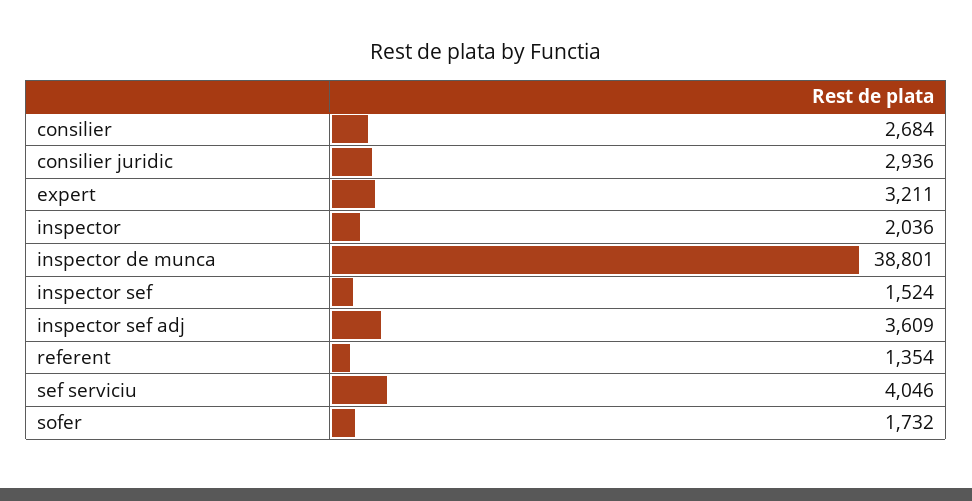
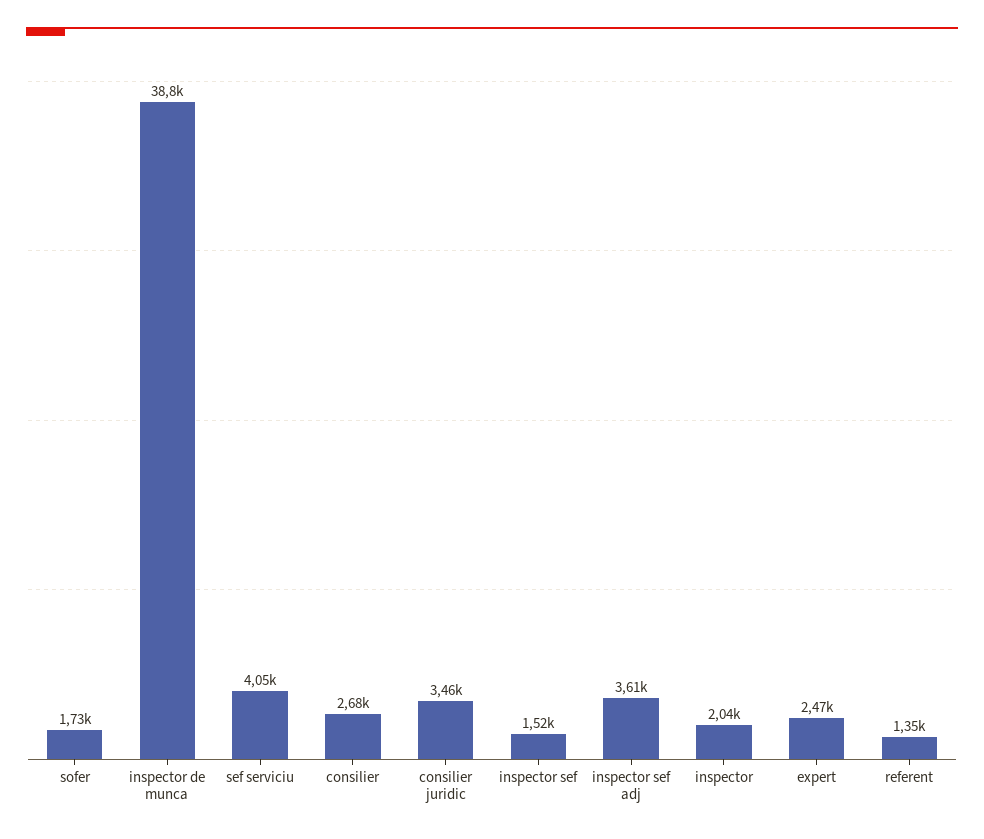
  {
    "consilier": 2684,
-   "consilier juridic": 2936,
+   "consilier juridic": 3460,
-   "expert": 3211,
+   "expert": 2470,
    "inspector": 2036,
    "inspector de munca": 38801,
    "inspector sef": 1524,
    "inspector sef adj": 3609,
    "referent": 1354,
    "sef serviciu": 4046,
    "sofer": 1732
  }

